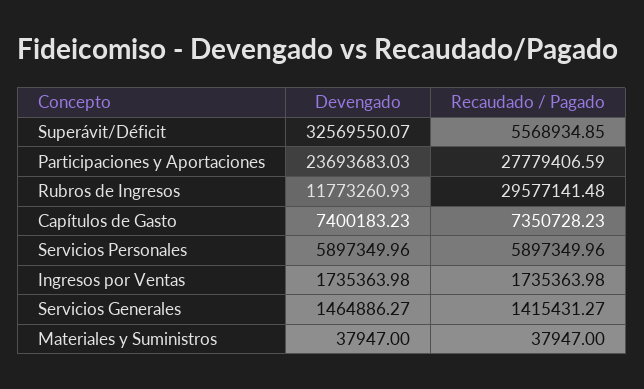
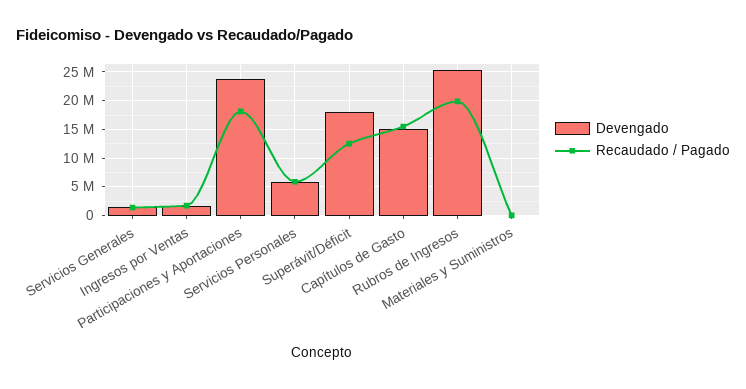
  {
    "Devengado": {
-     "Superávit/Déficit": 32569550.07,
+     "Superávit/Déficit": 17500000,
      "Participaciones y Aportaciones": 23693683.03,
-     "Rubros de Ingresos": 11773260.93,
+     "Rubros de Ingresos": 25000000,
-     "Capítulos de Gasto": 7400183.23,
+     "Capítulos de Gasto": 15000000,
      "Servicios Personales": 5897349.96,
      "Ingresos por Ventas": 1735363.98,
      "Servicios Generales": 1464886.27,
      "Materiales y Suministros": 37947
    },
    "Recaudado / Pagado": {
-     "Superávit/Déficit": 5568934.85,
+     "Superávit/Déficit": 12500000,
-     "Participaciones y Aportaciones": 27779406.59,
+     "Participaciones y Aportaciones": 17500000,
-     "Rubros de Ingresos": 29577141.48,
+     "Rubros de Ingresos": 20000000,
-     "Capítulos de Gasto": 7350728.23,
+     "Capítulos de Gasto": 15000000,
      "Servicios Personales": 5897349.96,
      "Ingresos por Ventas": 1735363.98,
      "Servicios Generales": 1415431.27,
      "Materiales y Suministros": 37947
    }
  }

